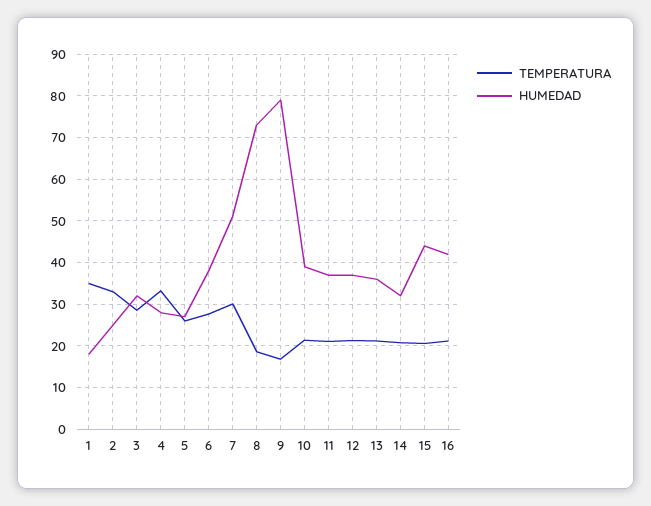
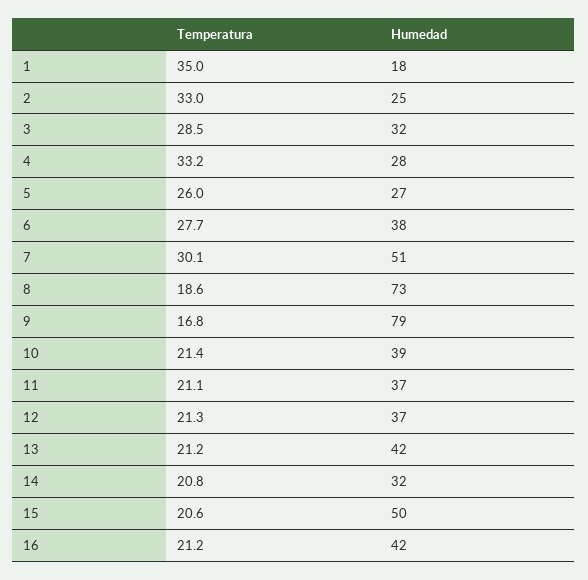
  {
    "TEMPERATURA": {
      "1": 35,
      "2": 33,
      "3": 28.5,
      "4": 33.2,
      "5": 26,
      "6": 27.7,
      "7": 30.1,
      "8": 18.6,
      "9": 16.8,
      "10": 21.4,
      "11": 21.1,
      "12": 21.3,
      "13": 21.2,
      "14": 20.8,
      "15": 20.6,
      "16": 21.2
    },
    "HUMEDAD": {
      "1": 18,
      "2": 25,
      "3": 32,
      "4": 28,
      "5": 27,
      "6": 38,
      "7": 51,
      "8": 73,
      "9": 79,
      "10": 39,
      "11": 37,
      "12": 37,
-     "13": 36,
+     "13": 42,
      "14": 32,
-     "15": 44,
+     "15": 50,
      "16": 42
    }
  }

